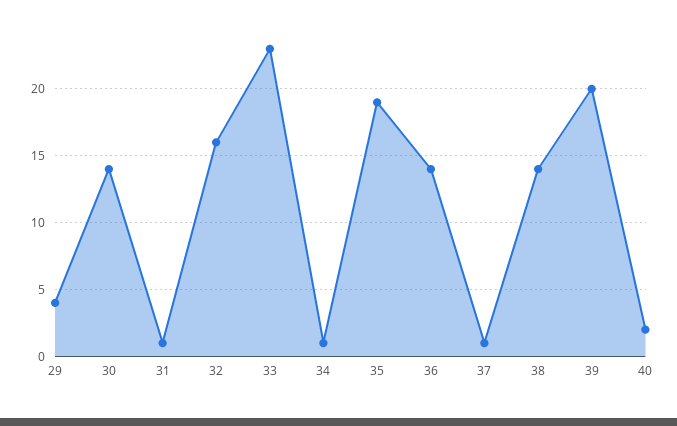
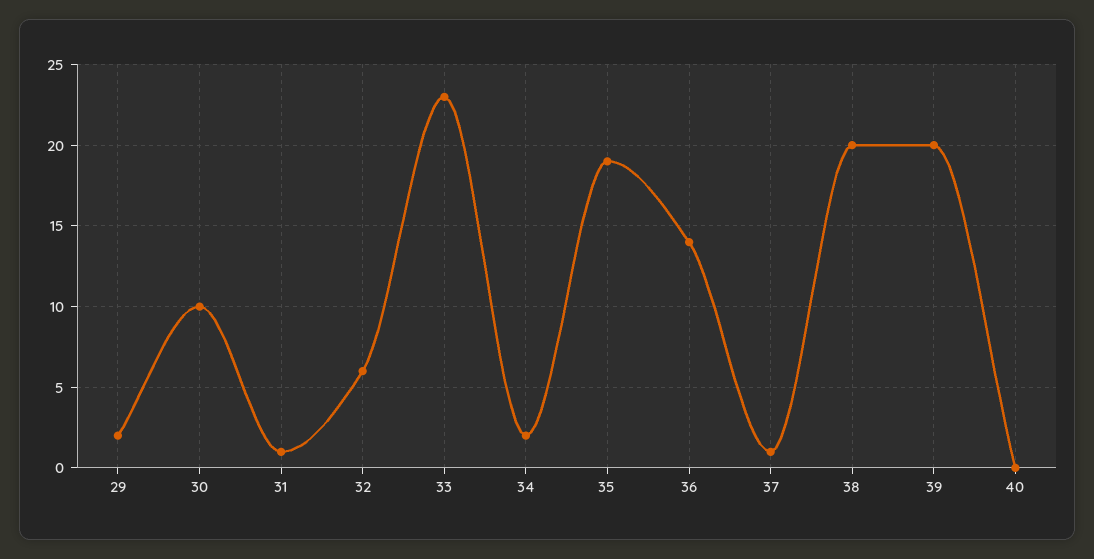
  {
-   "29": 4,
+   "29": 2,
-   "30": 14,
+   "30": 10,
    "31": 1,
-   "32": 16,
+   "32": 6,
    "33": 23,
-   "34": 1,
+   "34": 2,
    "35": 19,
    "36": 14,
    "37": 1,
-   "38": 14,
+   "38": 20,
    "39": 20,
-   "40": 2
+   "40": 0
  }

